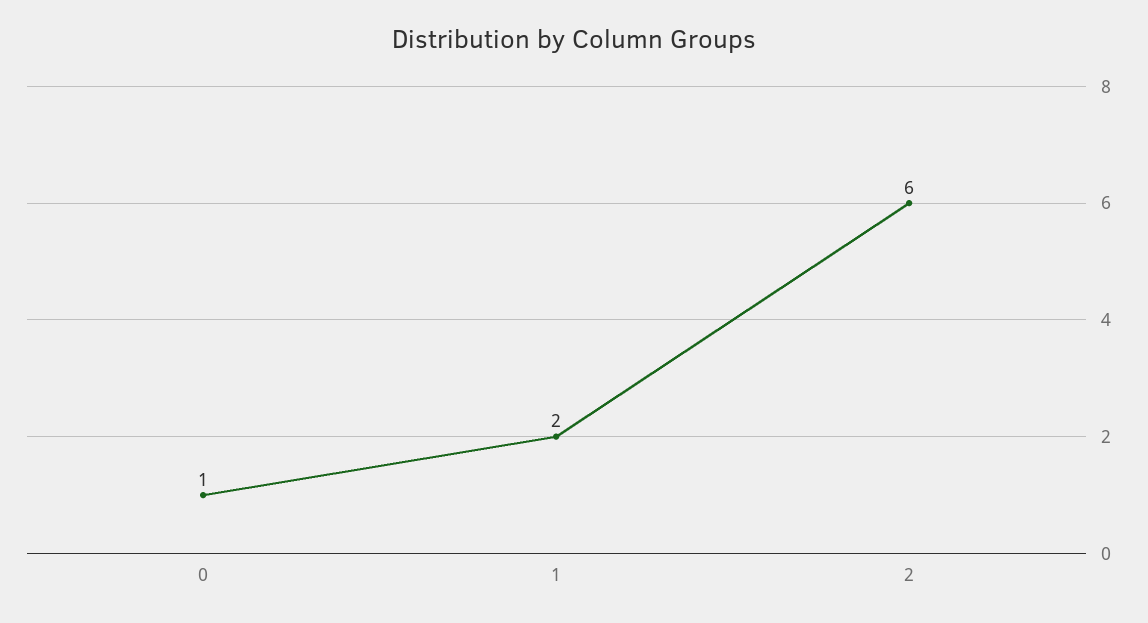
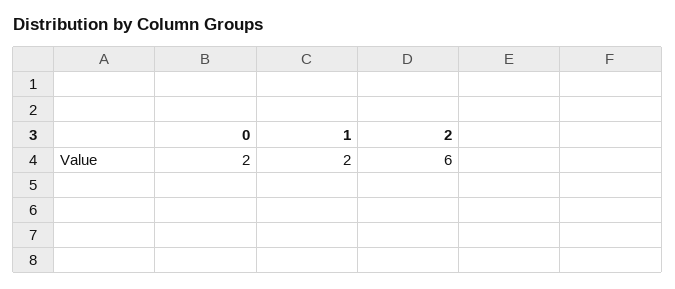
  {
-   "0": 1,
+   "0": 2,
    "1": 2,
    "2": 6
  }

